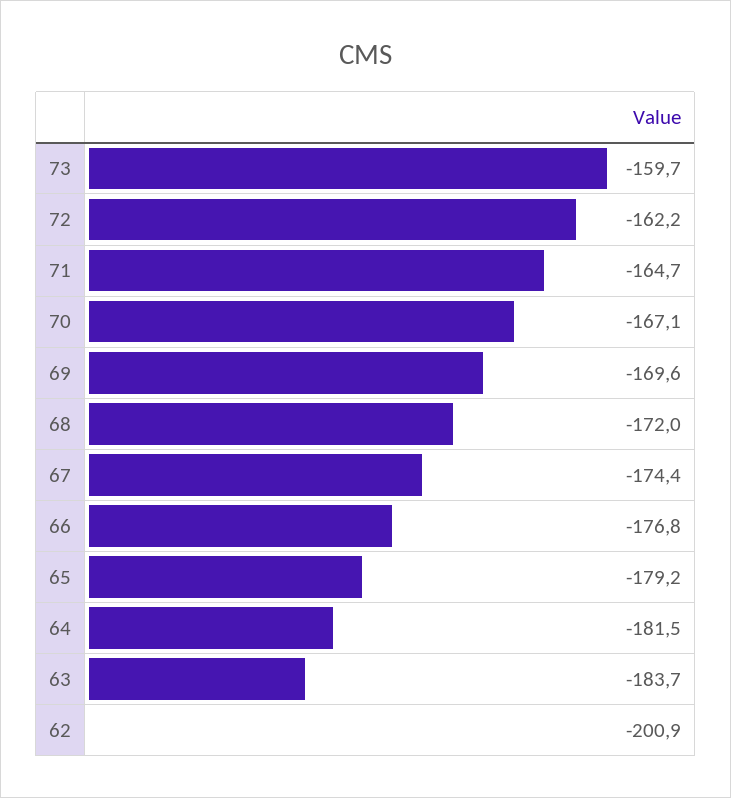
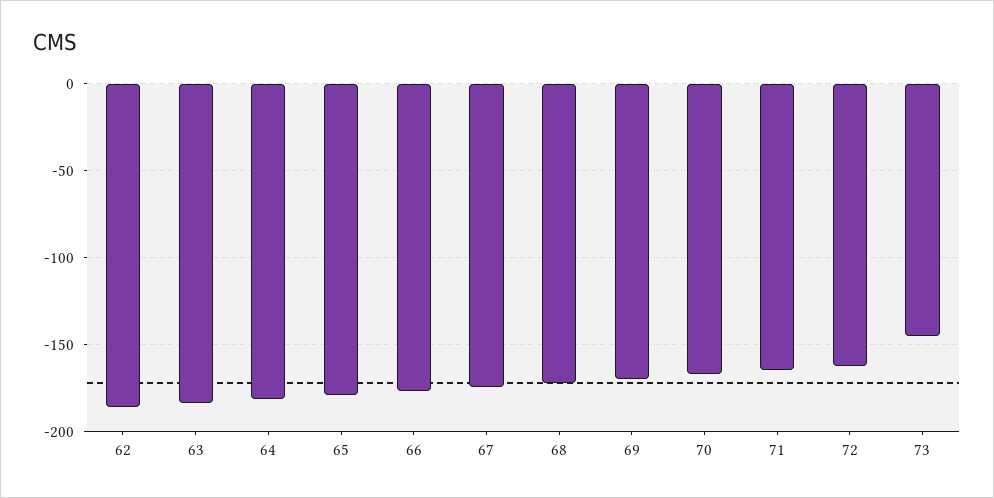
  {
-   "73": -159.7,
+   "73": -145,
    "72": -162.2,
    "71": -164.7,
    "70": -167.1,
    "69": -169.6,
    "68": -172,
    "67": -174.4,
    "66": -176.8,
    "65": -179.2,
    "64": -181.5,
    "63": -183.7,
-   "62": -200.9
+   "62": -185
  }

